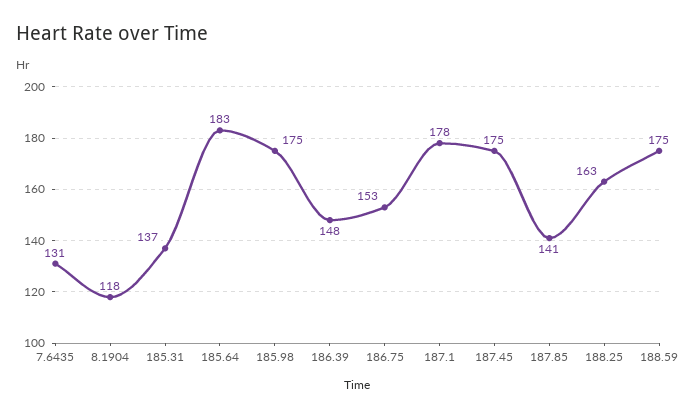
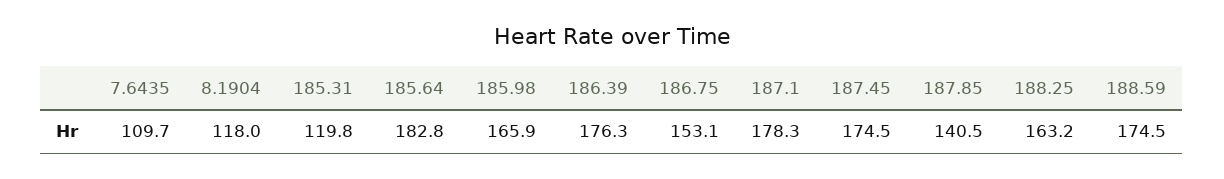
  {
-   "7.6435": 131,
+   "7.6435": 109.7,
    "8.1904": 118,
-   "185.31": 137,
+   "185.31": 119.8,
    "185.64": 182.8,
-   "185.98": 175,
+   "185.98": 165.9,
-   "186.39": 148,
+   "186.39": 176.3,
    "186.75": 153.1,
    "187.1": 178.3,
    "187.45": 174.5,
    "187.85": 140.5,
    "188.25": 163.2,
    "188.59": 174.5
  }

